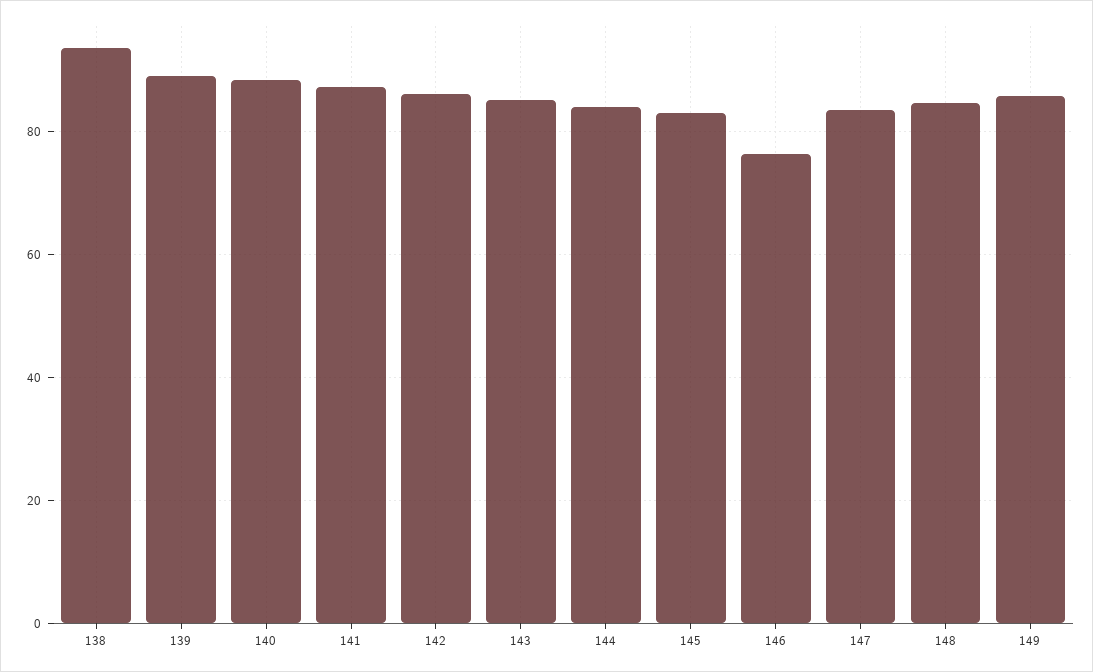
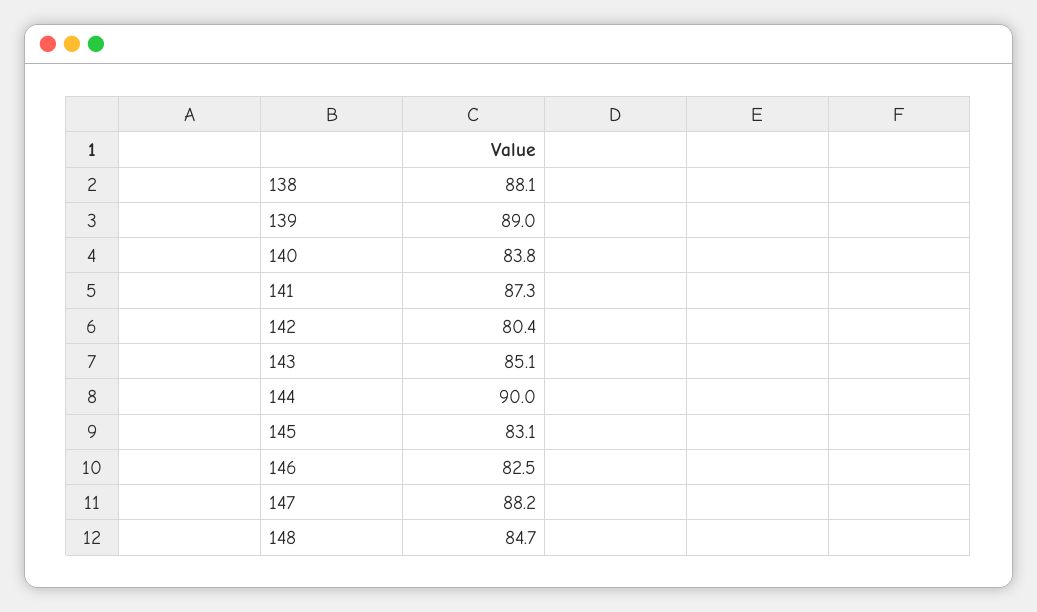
  {
-   "138": 94,
+   "138": 88.1,
    "139": 89,
-   "140": 88,
+   "140": 83.8,
    "141": 87.3,
-   "142": 86,
+   "142": 80.4,
    "143": 85.1,
-   "144": 84,
+   "144": 90,
    "145": 83.1,
-   "146": 76,
+   "146": 82.5,
-   "147": 84,
+   "147": 88.2,
-   "148": 84.7,
+   "148": 84.7
-   "149": 86
  }

